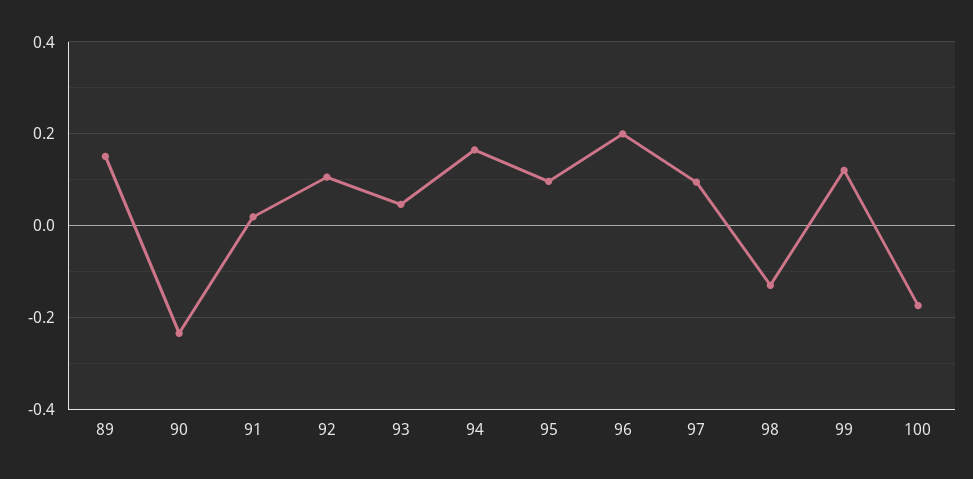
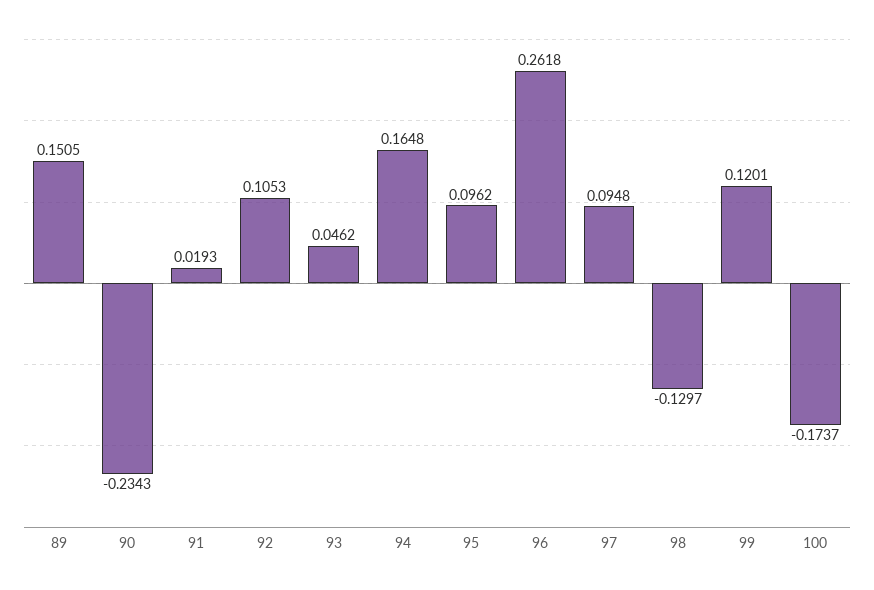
  {
    "89": 0.1505,
    "90": -0.2343,
    "91": 0.0193,
    "92": 0.1053,
    "93": 0.0462,
    "94": 0.1648,
    "95": 0.0962,
-   "96": 0.2,
+   "96": 0.2618,
    "97": 0.0948,
    "98": -0.1297,
    "99": 0.1201,
    "100": -0.1737
  }

